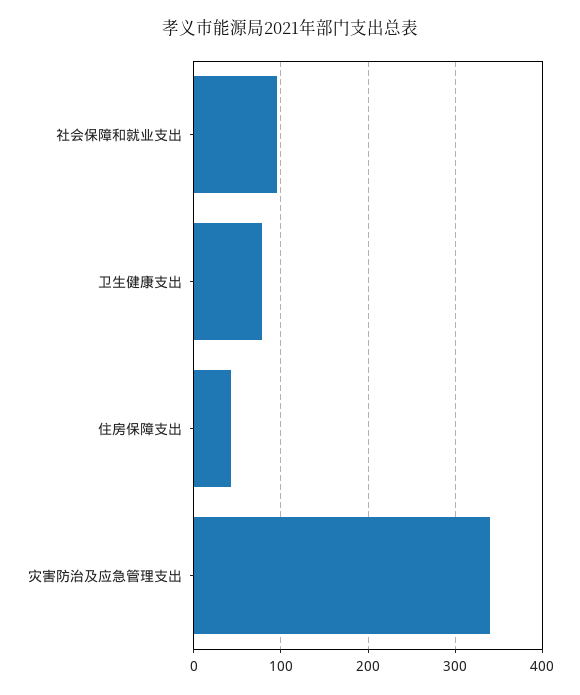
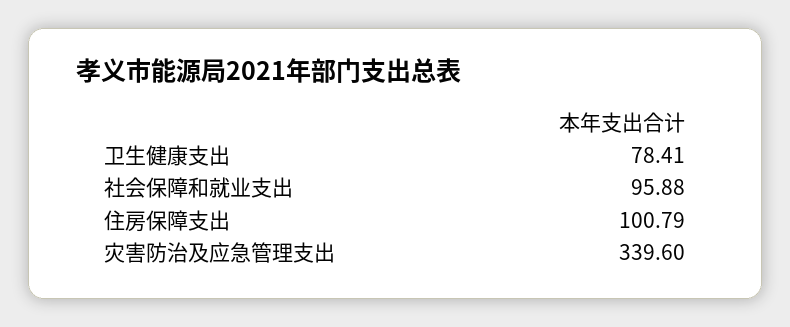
  {
    "社会保障和就业支出": 95.88,
    "卫生健康支出": 78.41,
-   "住房保障支出": 40,
+   "住房保障支出": 100.79,
    "灾害防治及应急管理支出": 339.6
  }

